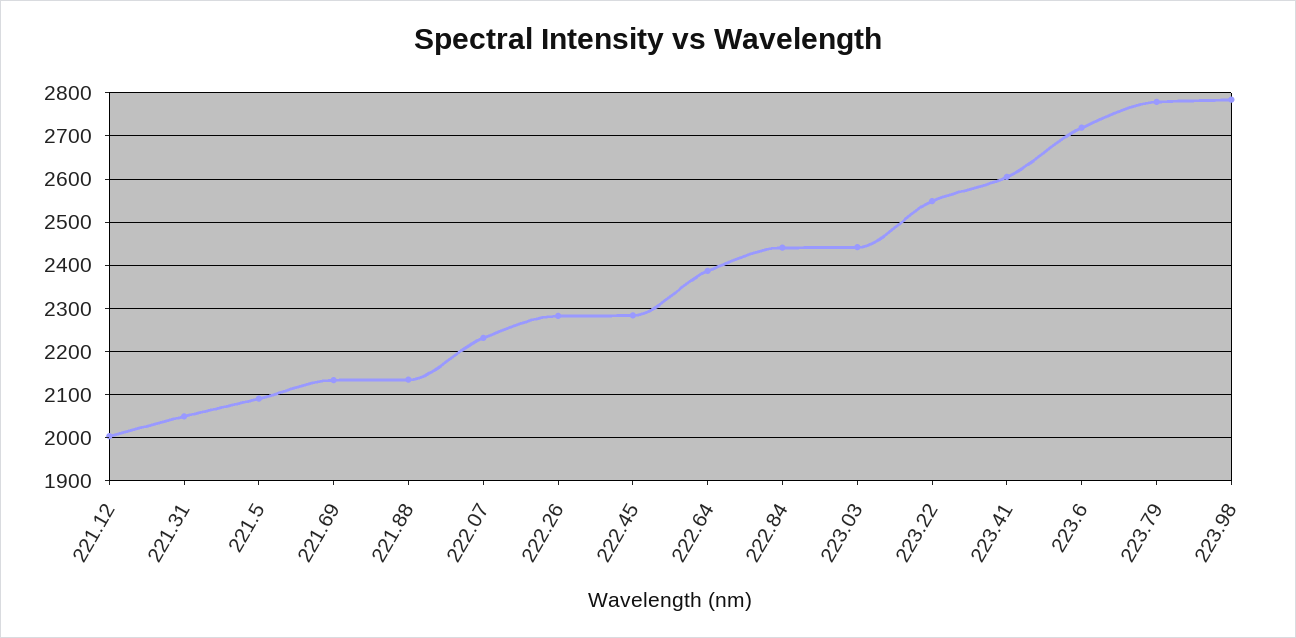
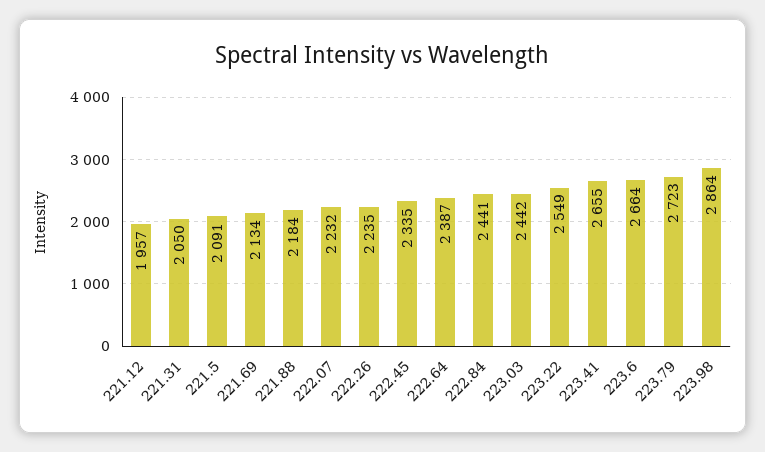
  {
-   "221.12": 2000,
+   "221.12": 1957,
    "221.31": 2050,
    "221.5": 2091,
    "221.69": 2134,
-   "221.88": 2140,
+   "221.88": 2184,
    "222.07": 2232,
-   "222.26": 2280,
+   "222.26": 2235,
-   "222.45": 2280,
+   "222.45": 2335,
    "222.64": 2387,
    "222.84": 2441,
    "223.03": 2442,
    "223.22": 2549,
-   "223.41": 2600,
+   "223.41": 2655,
-   "223.6": 2720,
+   "223.6": 2664,
-   "223.79": 2780,
+   "223.79": 2723,
-   "223.98": 2780
+   "223.98": 2864
  }

